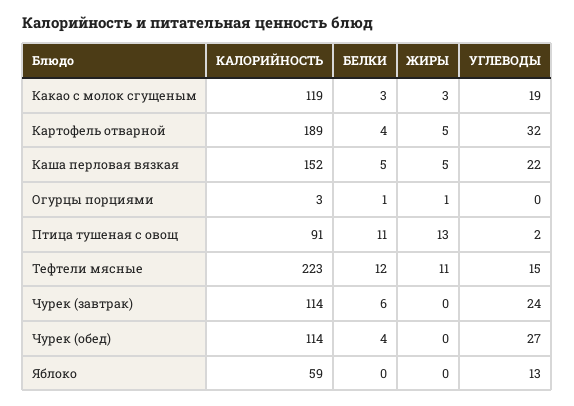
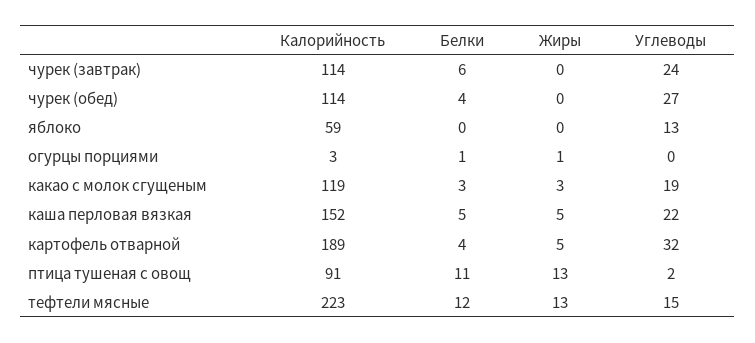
  {
    "КАЛОРИЙНОСТЬ": {
      "Какао с молок сгущеным": 119,
      "Картофель отварной": 189,
      "Каша перловая вязкая": 152,
      "Огурцы порциями": 3,
      "Птица тушеная с овощ": 91,
      "Тефтели мясные": 223,
      "Чурек (завтрак)": 114,
      "Чурек (обед)": 114,
      "Яблоко": 59
    },
    "БЕЛКИ": {
      "Какао с молок сгущеным": 3,
      "Картофель отварной": 4,
      "Каша перловая вязкая": 5,
      "Огурцы порциями": 1,
      "Птица тушеная с овощ": 11,
      "Тефтели мясные": 12,
      "Чурек (завтрак)": 6,
      "Чурек (обед)": 4,
      "Яблоко": 0
    },
    "ЖИРЫ": {
      "Какао с молок сгущеным": 3,
      "Картофель отварной": 5,
      "Каша перловая вязкая": 5,
      "Огурцы порциями": 1,
      "Птица тушеная с овощ": 13,
-     "Тефтели мясные": 11,
+     "Тефтели мясные": 13,
      "Чурек (завтрак)": 0,
      "Чурек (обед)": 0,
      "Яблоко": 0
    },
    "УГЛЕВОДЫ": {
      "Какао с молок сгущеным": 19,
      "Картофель отварной": 32,
      "Каша перловая вязкая": 22,
      "Огурцы порциями": 0,
      "Птица тушеная с овощ": 2,
      "Тефтели мясные": 15,
      "Чурек (завтрак)": 24,
      "Чурек (обед)": 27,
      "Яблоко": 13
    }
  }

